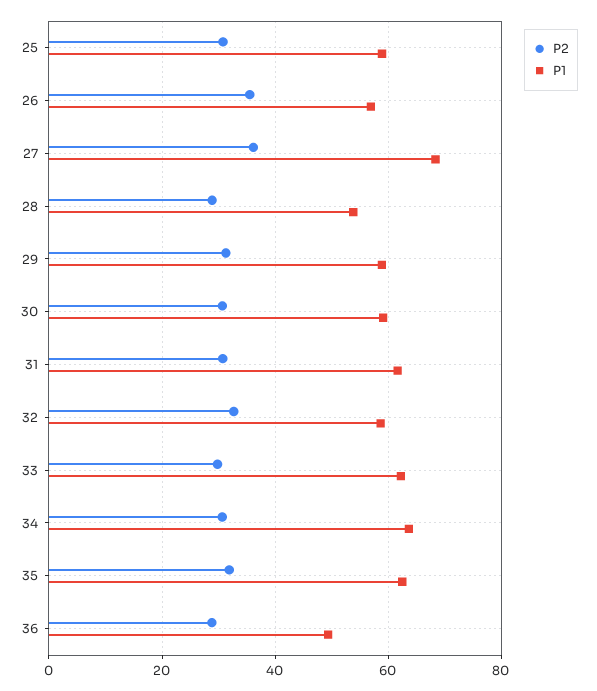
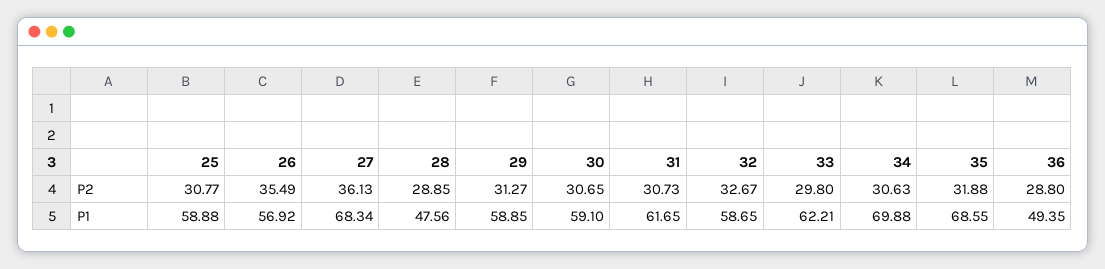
  {
    "P2": {
      "25": 30.77,
      "26": 35.49,
      "27": 36.13,
      "28": 28.85,
      "29": 31.27,
      "30": 30.65,
      "31": 30.73,
      "32": 32.67,
      "33": 29.8,
      "34": 30.63,
      "35": 31.88,
      "36": 28.8
    },
    "P1": {
      "25": 58.88,
      "26": 56.92,
      "27": 68.34,
-     "28": 54,
+     "28": 47.56,
      "29": 58.85,
      "30": 59.1,
      "31": 61.65,
      "32": 58.65,
      "33": 62.21,
-     "34": 64,
+     "34": 69.88,
-     "35": 62,
+     "35": 68.55,
      "36": 49.35
    }
  }

